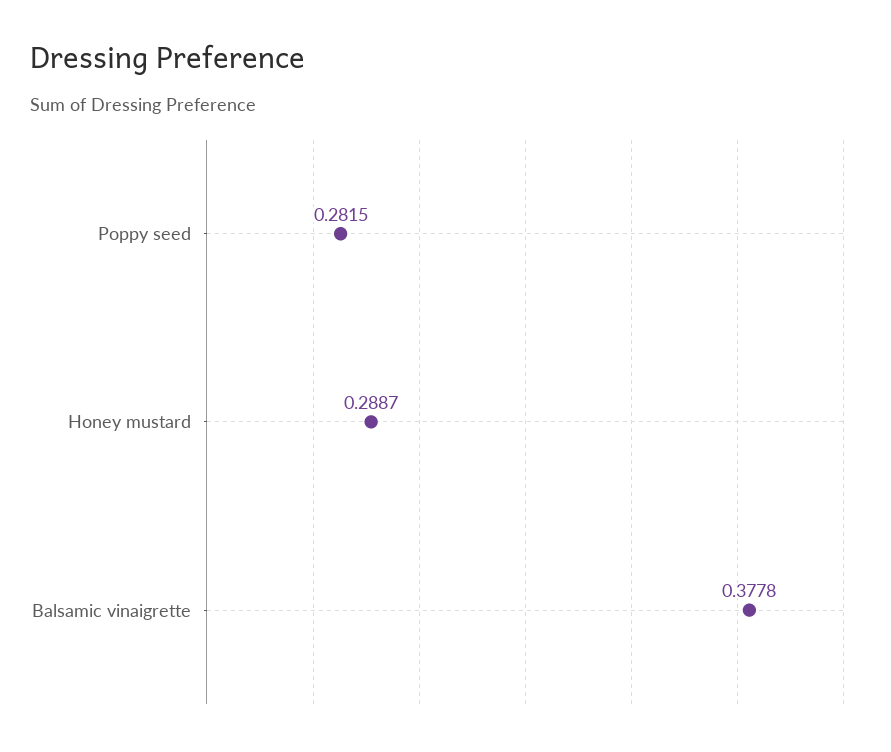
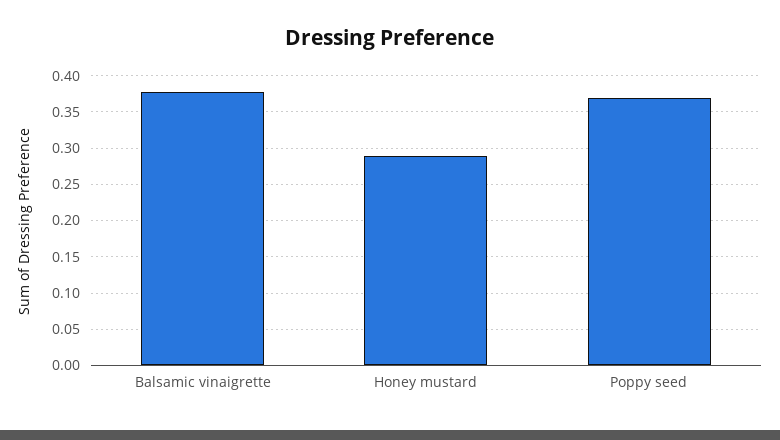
  {
-   "Poppy seed": 0.2815,
+   "Poppy seed": 0.37,
    "Honey mustard": 0.2887,
    "Balsamic vinaigrette": 0.3778
  }

